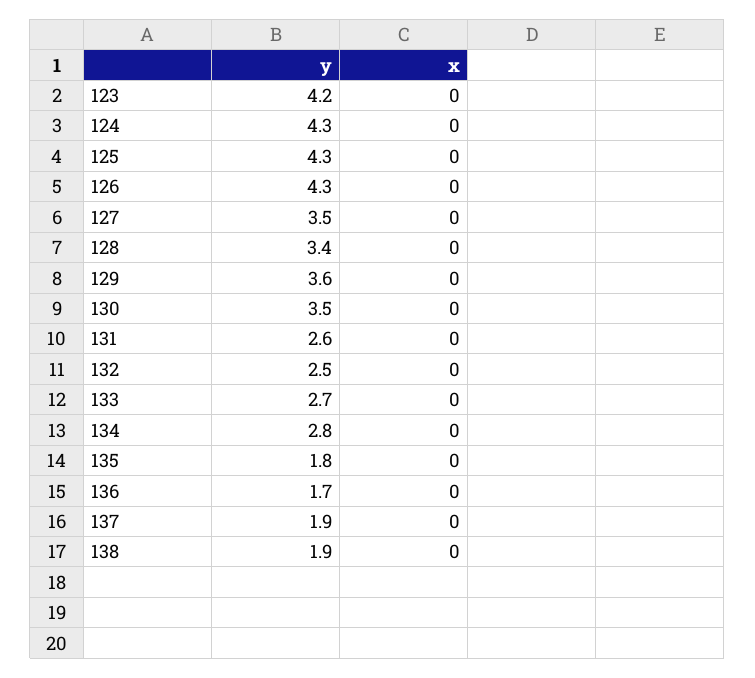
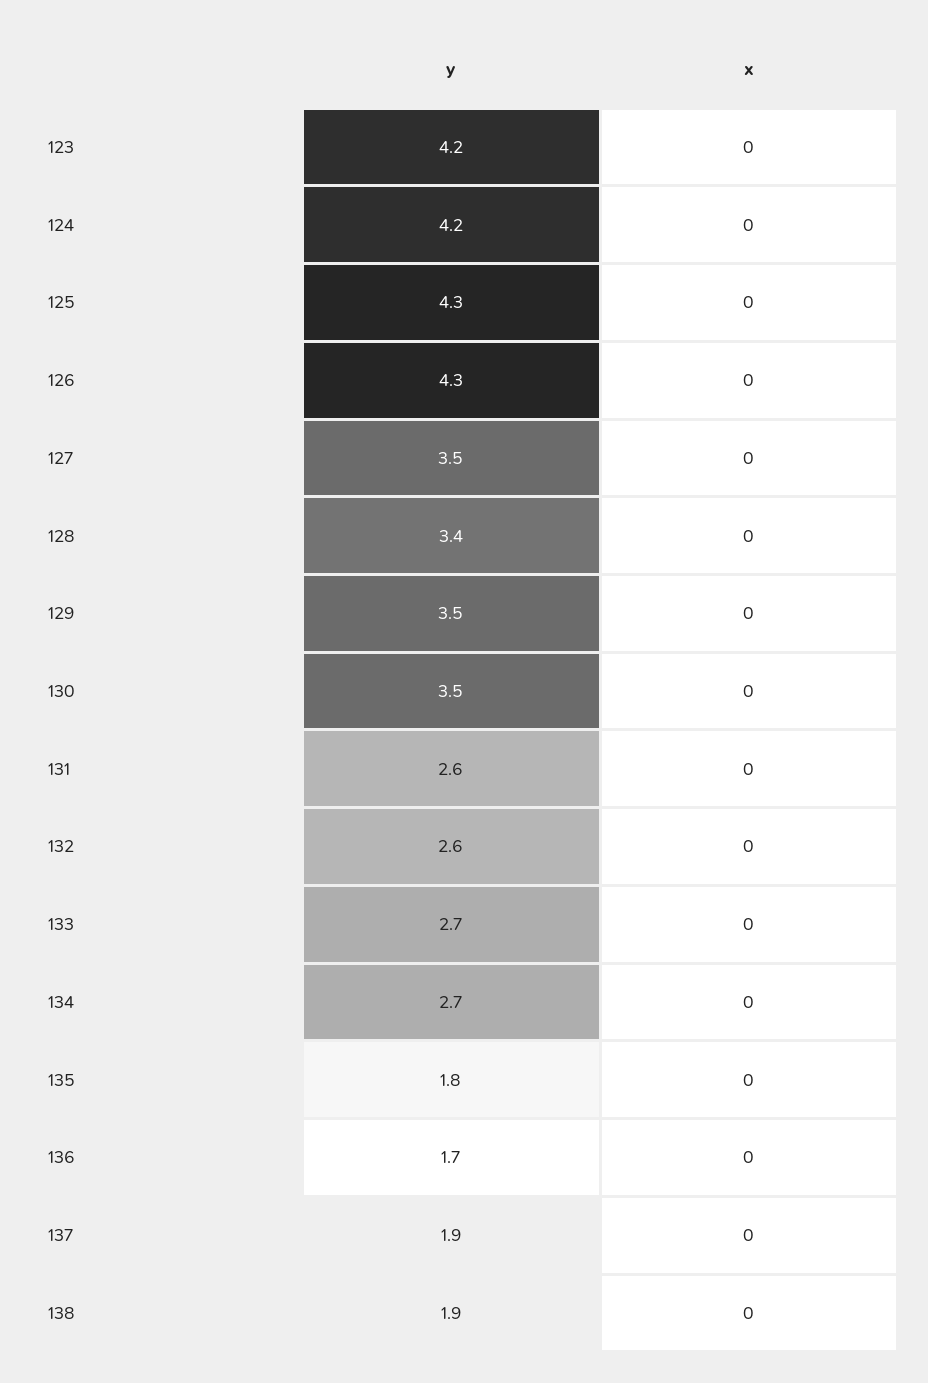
  {
    "y": {
      "123": 4.2,
-     "124": 4.3,
+     "124": 4.2,
      "125": 4.3,
      "126": 4.3,
      "127": 3.5,
      "128": 3.4,
-     "129": 3.6,
+     "129": 3.5,
      "130": 3.5,
      "131": 2.6,
-     "132": 2.5,
+     "132": 2.6,
      "133": 2.7,
-     "134": 2.8,
+     "134": 2.7,
      "135": 1.8,
      "136": 1.7,
      "137": 1.9,
      "138": 1.9
    },
    "x": {
      "123": 0,
      "124": 0,
      "125": 0,
      "126": 0,
      "127": 0,
      "128": 0,
      "129": 0,
      "130": 0,
      "131": 0,
      "132": 0,
      "133": 0,
      "134": 0,
      "135": 0,
      "136": 0,
      "137": 0,
      "138": 0
    }
  }

